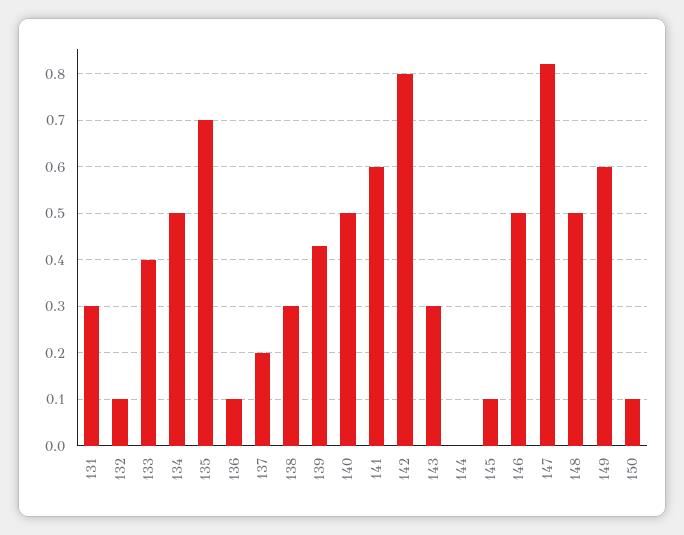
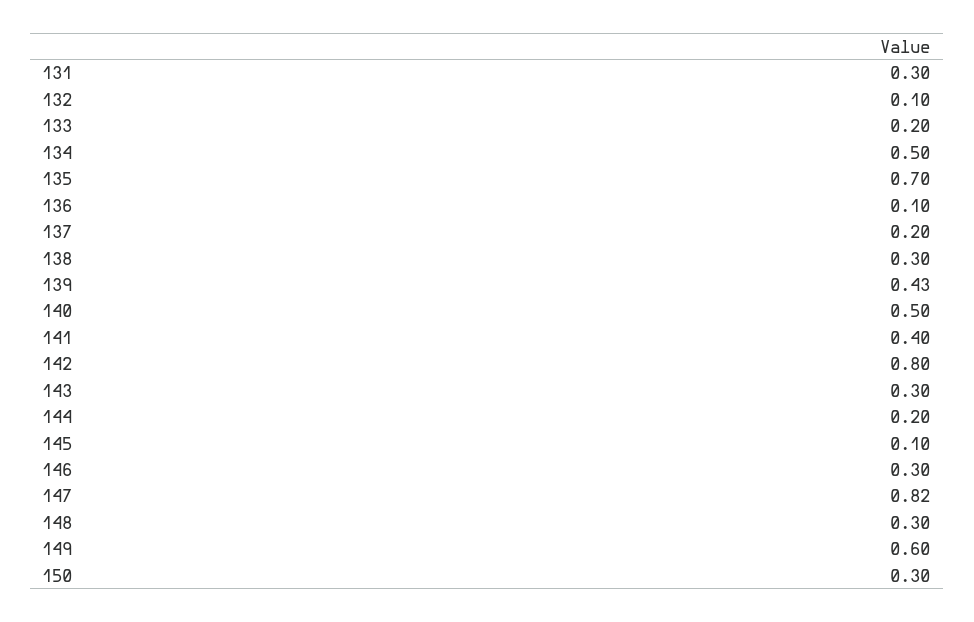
  {
    "131": 0.3,
    "132": 0.1,
-   "133": 0.4,
+   "133": 0.2,
    "134": 0.5,
    "135": 0.7,
    "136": 0.1,
    "137": 0.2,
    "138": 0.3,
    "139": 0.43,
    "140": 0.5,
-   "141": 0.6,
+   "141": 0.4,
    "142": 0.8,
    "143": 0.3,
-   "144": 0,
+   "144": 0.2,
    "145": 0.1,
-   "146": 0.5,
+   "146": 0.3,
    "147": 0.82,
-   "148": 0.5,
+   "148": 0.3,
    "149": 0.6,
-   "150": 0.1
+   "150": 0.3
  }

